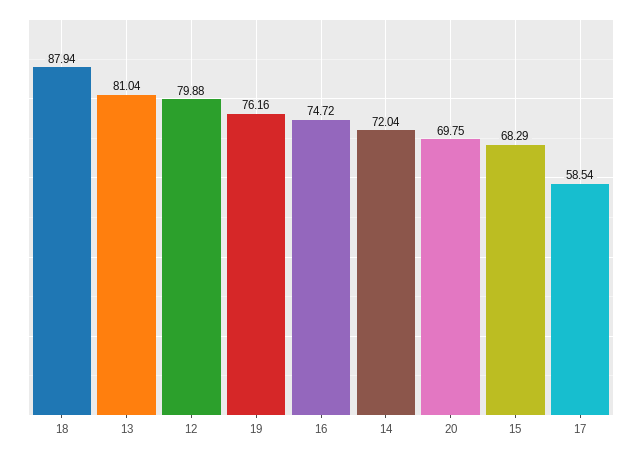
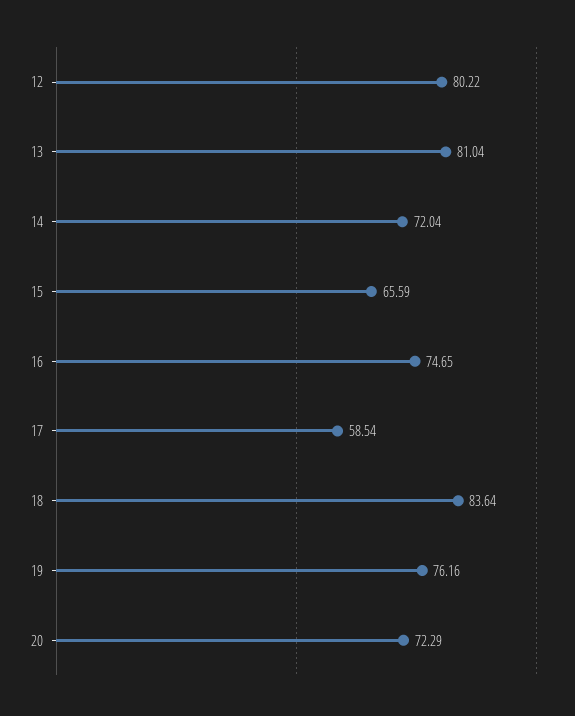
  {
-   "18": 87.94,
+   "18": 83.64,
    "13": 81.04,
-   "12": 79.88,
+   "12": 80.22,
    "19": 76.16,
-   "16": 74.72,
+   "16": 74.65,
    "14": 72.04,
-   "20": 69.75,
+   "20": 72.29,
-   "15": 68.29,
+   "15": 65.59,
    "17": 58.54
  }

